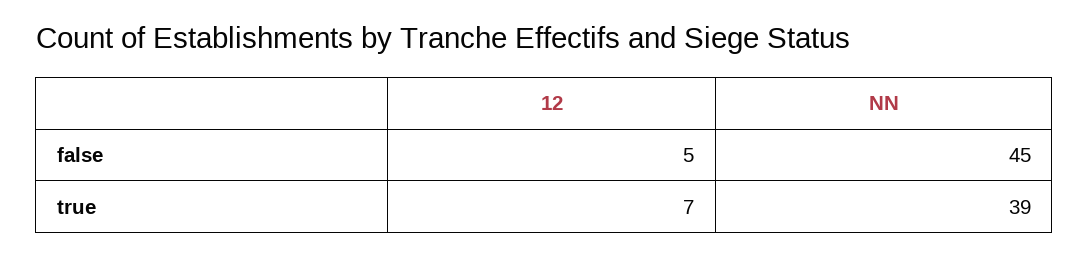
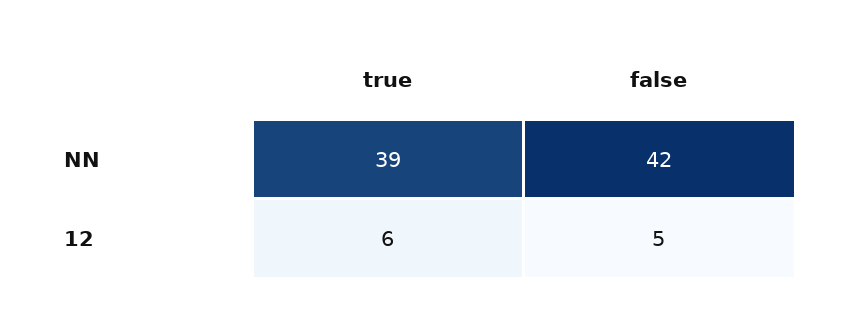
  {
    "12": {
      "false": 5,
-     "true": 7
+     "true": 6
    },
    "NN": {
-     "false": 45,
+     "false": 42,
      "true": 39
    }
  }

